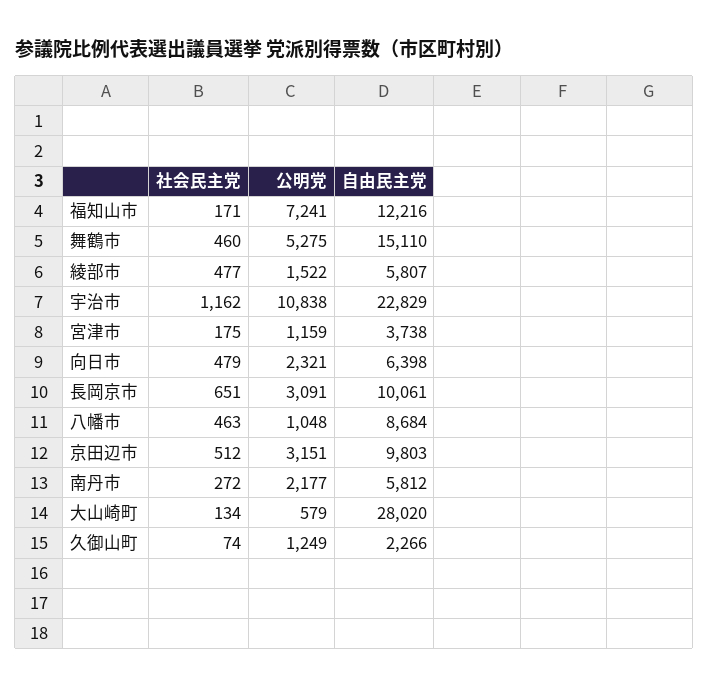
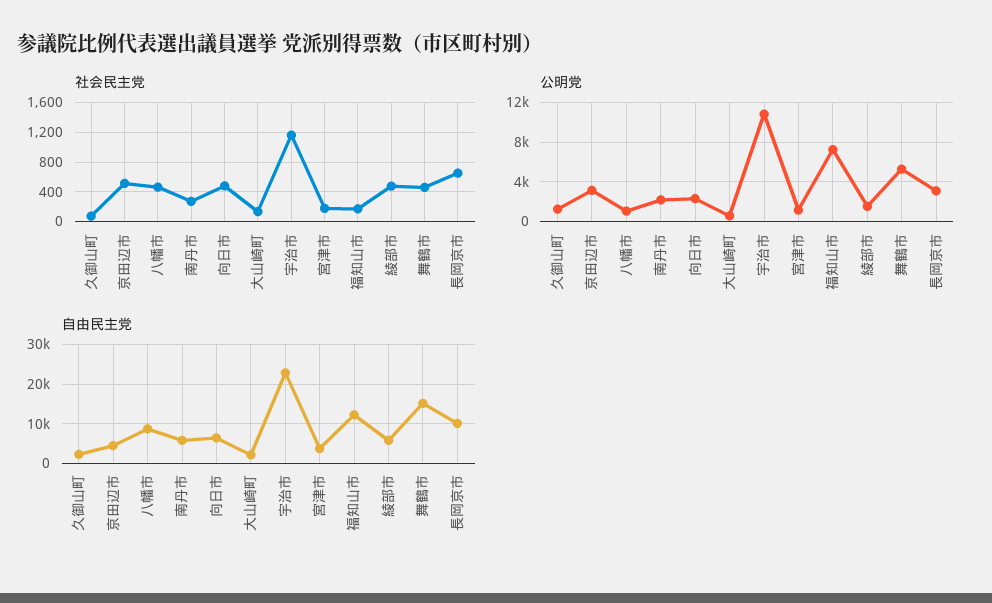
  {
    "社会民主党": {
      "福知山市": 171,
      "舞鶴市": 460,
      "綾部市": 477,
      "宇治市": 1162,
      "宮津市": 175,
      "向日市": 479,
      "長岡京市": 651,
      "八幡市": 463,
      "京田辺市": 512,
      "南丹市": 272,
      "大山崎町": 134,
      "久御山町": 74
    },
    "公明党": {
      "福知山市": 7241,
      "舞鶴市": 5275,
      "綾部市": 1522,
      "宇治市": 10838,
      "宮津市": 1159,
      "向日市": 2321,
      "長岡京市": 3091,
      "八幡市": 1048,
      "京田辺市": 3151,
      "南丹市": 2177,
      "大山崎町": 579,
      "久御山町": 1249
    },
    "自由民主党": {
      "福知山市": 12216,
      "舞鶴市": 15110,
      "綾部市": 5807,
      "宇治市": 22829,
      "宮津市": 3738,
      "向日市": 6398,
      "長岡京市": 10061,
      "八幡市": 8684,
-     "京田辺市": 9803,
+     "京田辺市": 4000,
      "南丹市": 5812,
-     "大山崎町": 28020,
+     "大山崎町": 2000,
      "久御山町": 2266
    }
  }

